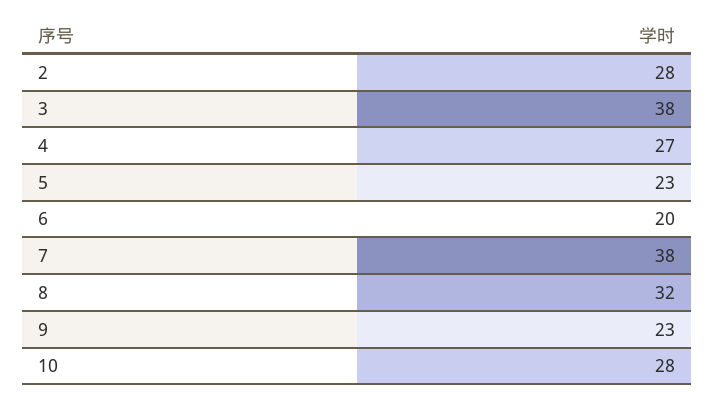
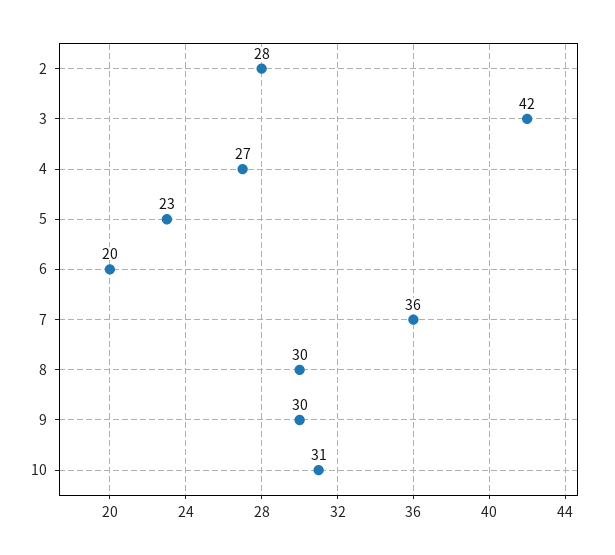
  {
    "2": 28,
-   "3": 38,
+   "3": 42,
    "4": 27,
    "5": 23,
    "6": 20,
-   "7": 38,
+   "7": 36,
-   "8": 32,
+   "8": 30,
-   "9": 23,
+   "9": 30,
-   "10": 28
+   "10": 31
  }

